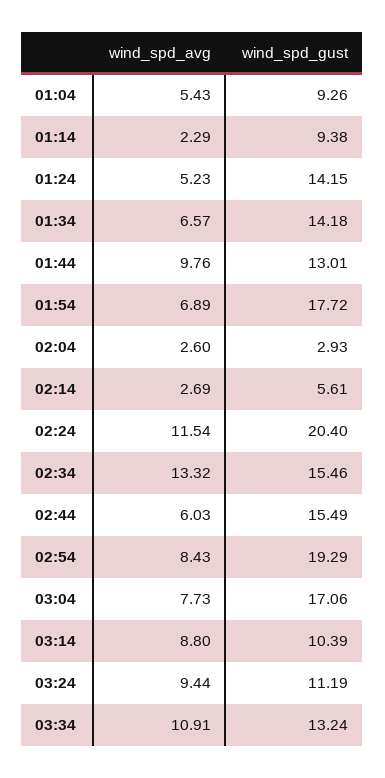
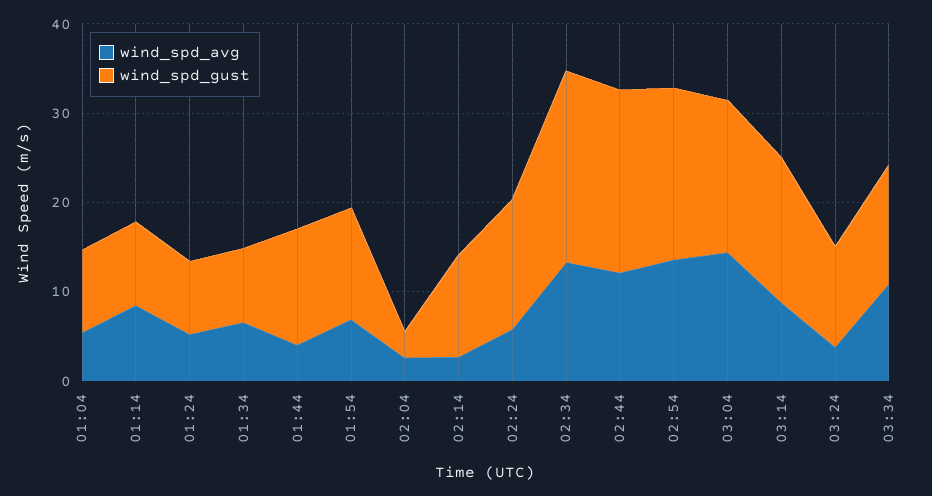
  {
    "wind_spd_avg": {
      "01:04": 5.43,
-     "01:14": 2.29,
+     "01:14": 8,
      "01:24": 5.23,
      "01:34": 6.57,
-     "01:44": 9.76,
+     "01:44": 4,
      "01:54": 6.89,
      "02:04": 2.6,
      "02:14": 2.69,
-     "02:24": 11.54,
+     "02:24": 6,
      "02:34": 13.32,
-     "02:44": 6.03,
+     "02:44": 12,
-     "02:54": 8.43,
+     "02:54": 14,
-     "03:04": 7.73,
+     "03:04": 14,
      "03:14": 8.8,
-     "03:24": 9.44,
+     "03:24": 4,
      "03:34": 10.91
    },
    "wind_spd_gust": {
      "01:04": 9.26,
      "01:14": 9.38,
-     "01:24": 14.15,
+     "01:24": 8,
-     "01:34": 14.18,
+     "01:34": 8,
      "01:44": 13.01,
-     "01:54": 17.72,
+     "01:54": 12,
      "02:04": 2.93,
-     "02:14": 5.61,
+     "02:14": 12,
-     "02:24": 20.4,
+     "02:24": 14,
-     "02:34": 15.46,
+     "02:34": 22,
-     "02:44": 15.49,
+     "02:44": 20,
      "02:54": 19.29,
      "03:04": 17.06,
-     "03:14": 10.39,
+     "03:14": 16,
      "03:24": 11.19,
      "03:34": 13.24
    }
  }

